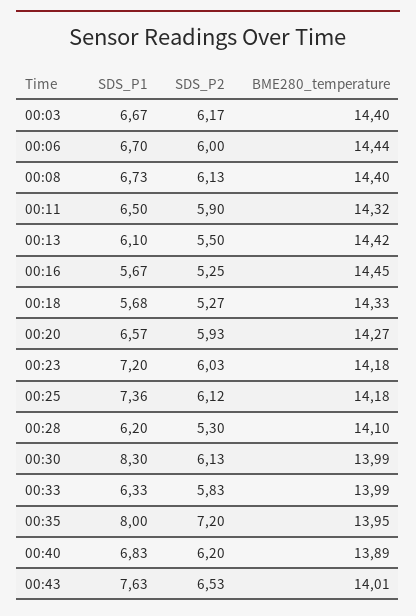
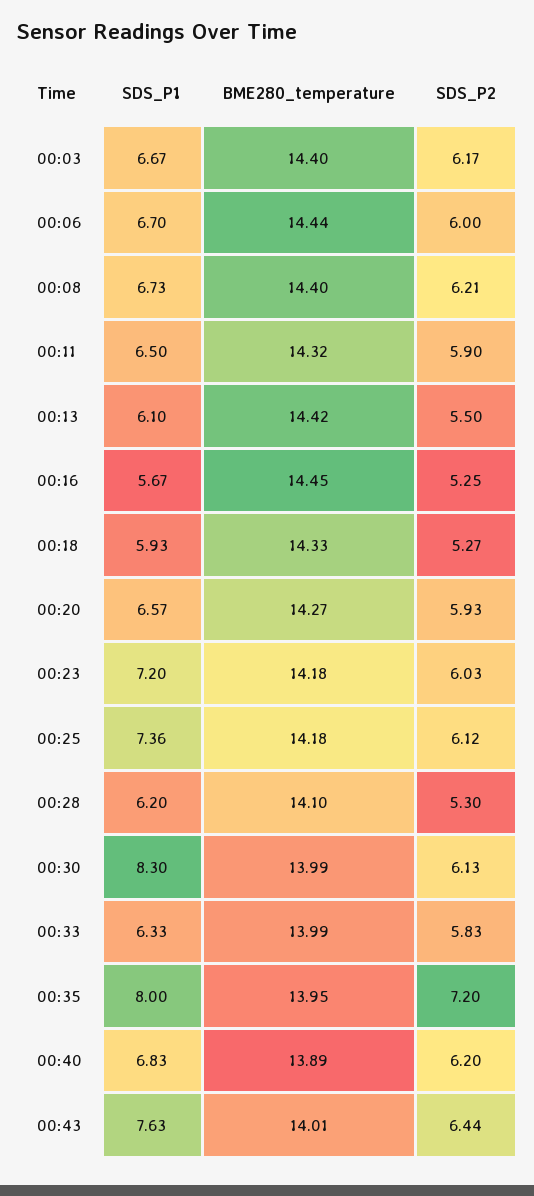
  {
    "SDS_P1": {
      "00:03": 6.67,
      "00:06": 6.7,
      "00:08": 6.73,
      "00:11": 6.5,
      "00:13": 6.1,
      "00:16": 5.67,
-     "00:18": 5.68,
+     "00:18": 5.93,
      "00:20": 6.57,
      "00:23": 7.2,
      "00:25": 7.36,
      "00:28": 6.2,
      "00:30": 8.3,
      "00:33": 6.33,
      "00:35": 8,
      "00:40": 6.83,
      "00:43": 7.63
    },
    "SDS_P2": {
      "00:03": 6.17,
      "00:06": 6,
-     "00:08": 6.13,
+     "00:08": 6.21,
      "00:11": 5.9,
      "00:13": 5.5,
      "00:16": 5.25,
      "00:18": 5.27,
      "00:20": 5.93,
      "00:23": 6.03,
      "00:25": 6.12,
      "00:28": 5.3,
      "00:30": 6.13,
      "00:33": 5.83,
      "00:35": 7.2,
      "00:40": 6.2,
-     "00:43": 6.53
+     "00:43": 6.44
    },
    "BME280_temperature": {
      "00:03": 14.4,
      "00:06": 14.44,
      "00:08": 14.4,
      "00:11": 14.32,
      "00:13": 14.42,
      "00:16": 14.45,
      "00:18": 14.33,
      "00:20": 14.27,
      "00:23": 14.18,
      "00:25": 14.18,
      "00:28": 14.1,
      "00:30": 13.99,
      "00:33": 13.99,
      "00:35": 13.95,
      "00:40": 13.89,
      "00:43": 14.01
    }
  }

